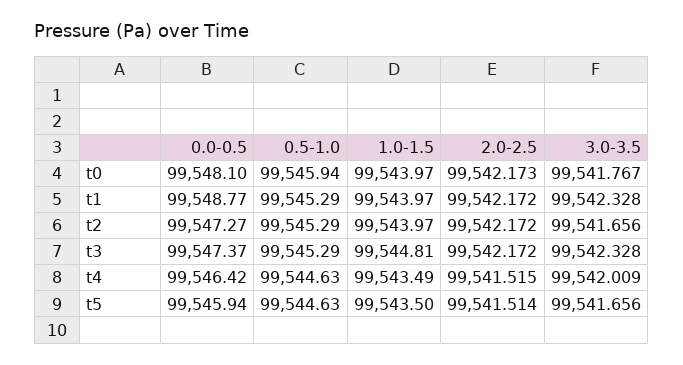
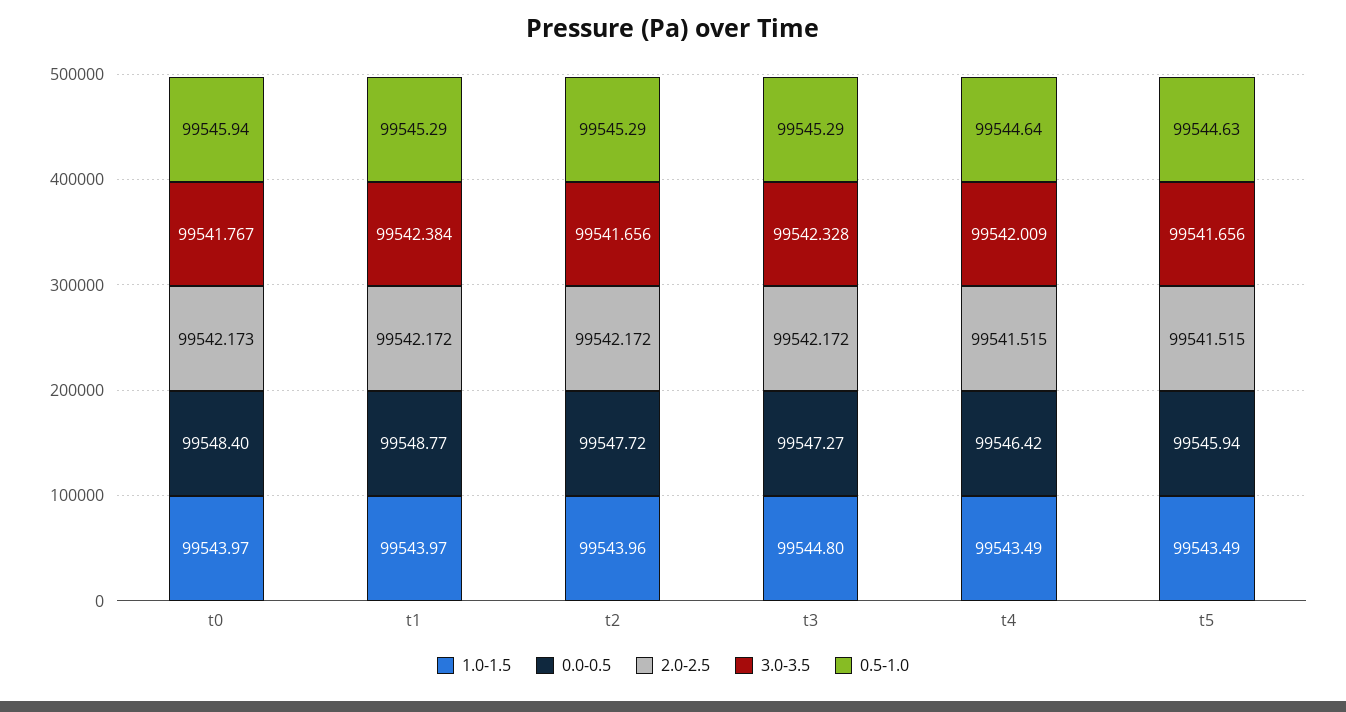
  {
    "0.0-0.5": {
-     "t0": 99548.1,
+     "t0": 99548.4,
      "t1": 99548.77,
-     "t2": 99547.27,
+     "t2": 99547.72,
-     "t3": 99547.37,
+     "t3": 99547.27,
      "t4": 99546.42,
      "t5": 99545.94
    },
    "0.5-1.0": {
      "t0": 99545.94,
      "t1": 99545.29,
      "t2": 99545.29,
      "t3": 99545.29,
-     "t4": 99544.63,
+     "t4": 99544.64,
      "t5": 99544.63
    },
    "1.0-1.5": {
      "t0": 99543.97,
      "t1": 99543.97,
-     "t2": 99543.97,
+     "t2": 99543.96,
-     "t3": 99544.81,
+     "t3": 99544.8,
      "t4": 99543.49,
-     "t5": 99543.5
+     "t5": 99543.49
    },
    "2.0-2.5": {
      "t0": 99542.173,
      "t1": 99542.172,
      "t2": 99542.172,
      "t3": 99542.172,
      "t4": 99541.515,
-     "t5": 99541.514
+     "t5": 99541.515
    },
    "3.0-3.5": {
      "t0": 99541.767,
-     "t1": 99542.328,
+     "t1": 99542.384,
      "t2": 99541.656,
      "t3": 99542.328,
      "t4": 99542.009,
      "t5": 99541.656
    }
  }

